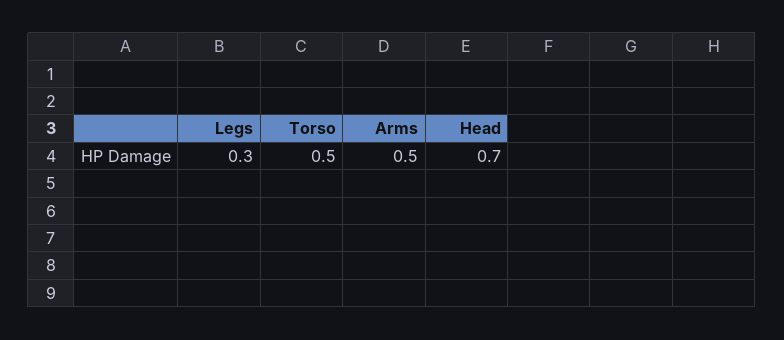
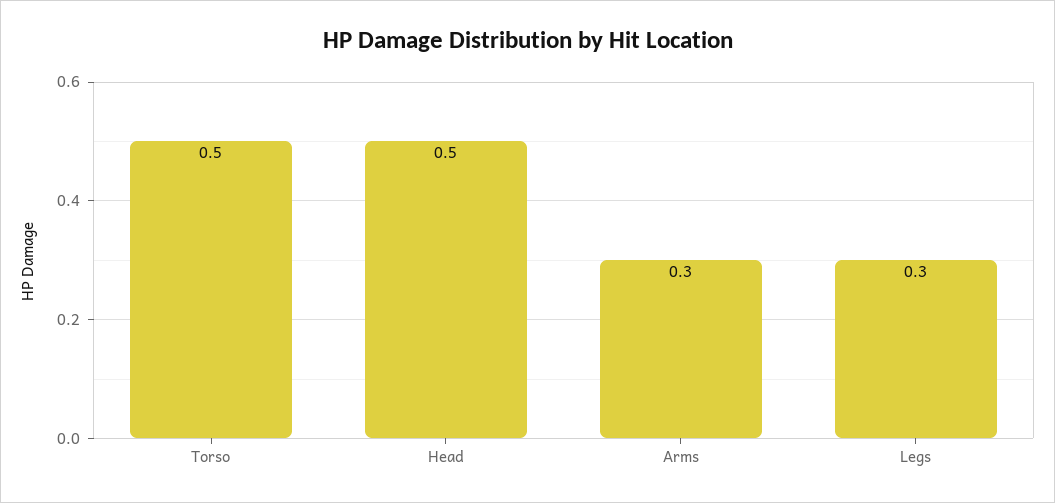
  {
    "Legs": 0.3,
    "Torso": 0.5,
-   "Arms": 0.5,
+   "Arms": 0.3,
-   "Head": 0.7
+   "Head": 0.5
  }

